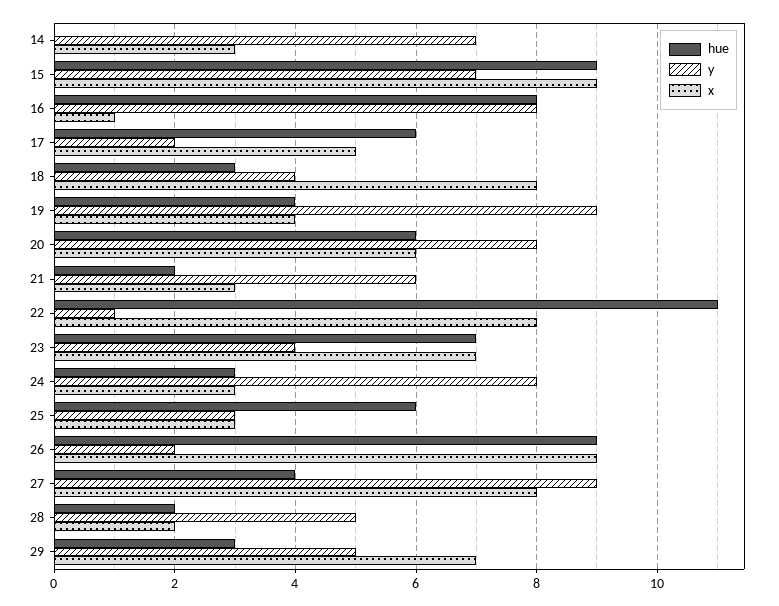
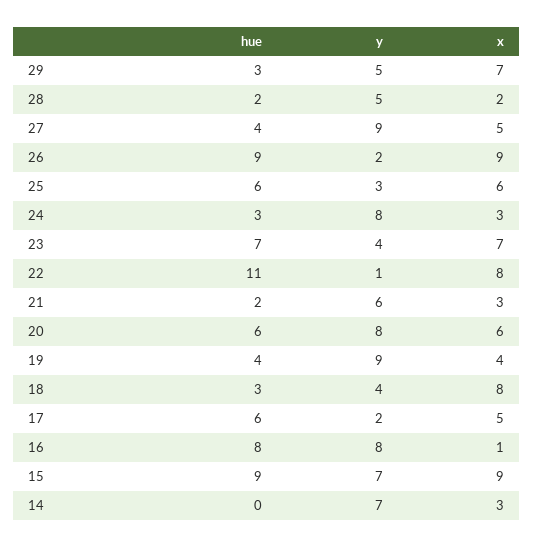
  {
    "hue": {
      "14": 0,
      "15": 9,
      "16": 8,
      "17": 6,
      "18": 3,
      "19": 4,
      "20": 6,
      "21": 2,
      "22": 11,
      "23": 7,
      "24": 3,
      "25": 6,
      "26": 9,
      "27": 4,
      "28": 2,
      "29": 3
    },
    "y": {
      "14": 7,
      "15": 7,
      "16": 8,
      "17": 2,
      "18": 4,
      "19": 9,
      "20": 8,
      "21": 6,
      "22": 1,
      "23": 4,
      "24": 8,
      "25": 3,
      "26": 2,
      "27": 9,
      "28": 5,
      "29": 5
    },
    "x": {
      "14": 3,
      "15": 9,
      "16": 1,
      "17": 5,
      "18": 8,
      "19": 4,
      "20": 6,
      "21": 3,
      "22": 8,
      "23": 7,
      "24": 3,
-     "25": 3,
+     "25": 6,
      "26": 9,
-     "27": 8,
+     "27": 5,
      "28": 2,
      "29": 7
    }
  }

